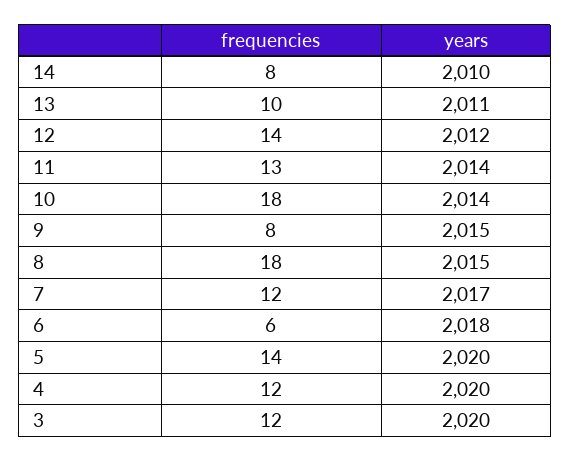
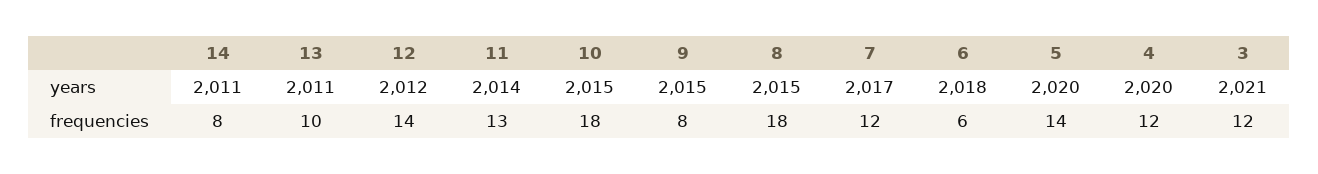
  {
    "frequencies": {
      "14": 8,
      "13": 10,
      "12": 14,
      "11": 13,
      "10": 18,
      "9": 8,
      "8": 18,
      "7": 12,
      "6": 6,
      "5": 14,
      "4": 12,
      "3": 12
    },
    "years": {
-     "14": 2010,
+     "14": 2011,
      "13": 2011,
      "12": 2012,
      "11": 2014,
-     "10": 2014,
+     "10": 2015,
      "9": 2015,
      "8": 2015,
      "7": 2017,
      "6": 2018,
      "5": 2020,
      "4": 2020,
-     "3": 2020
+     "3": 2021
    }
  }

